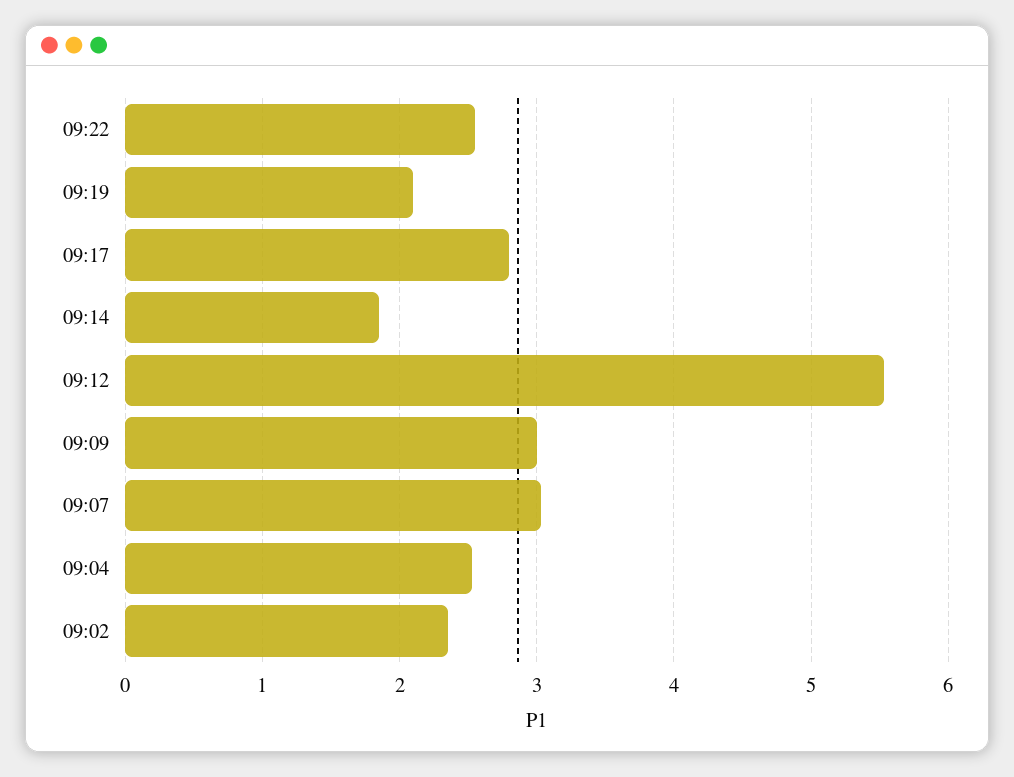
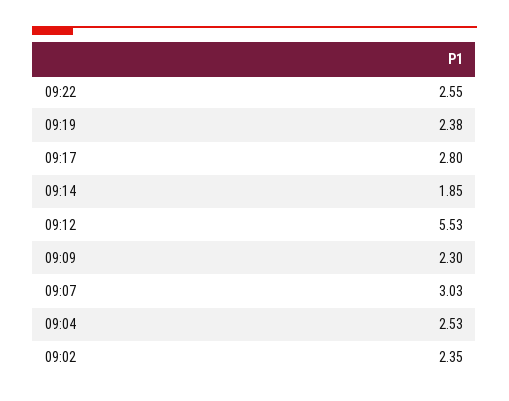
  {
    "09:22": 2.55,
-   "09:19": 2.1,
+   "09:19": 2.38,
    "09:17": 2.8,
    "09:14": 1.85,
    "09:12": 5.53,
-   "09:09": 3,
+   "09:09": 2.3,
    "09:07": 3.03,
    "09:04": 2.53,
    "09:02": 2.35
  }

